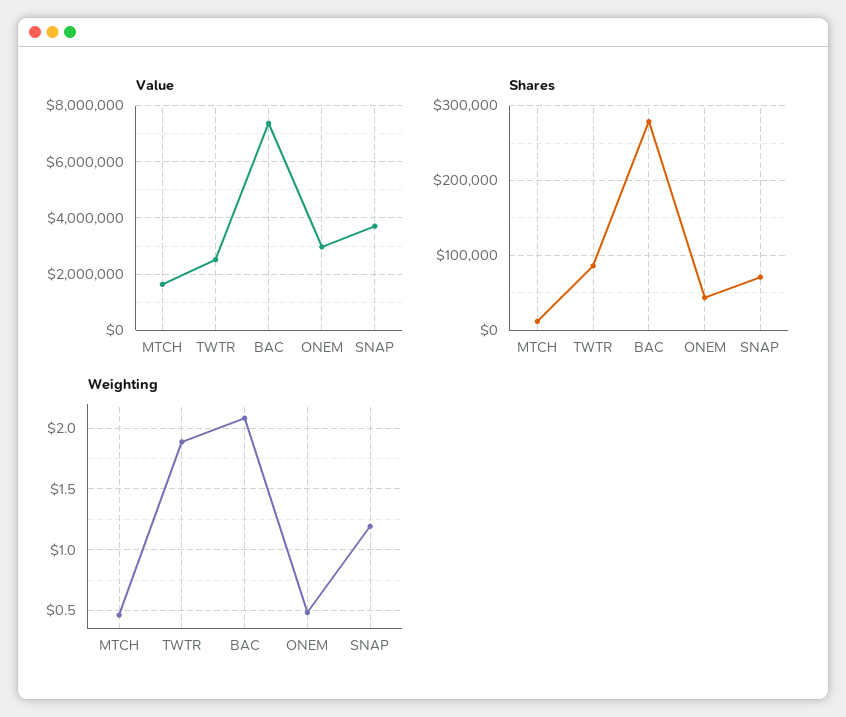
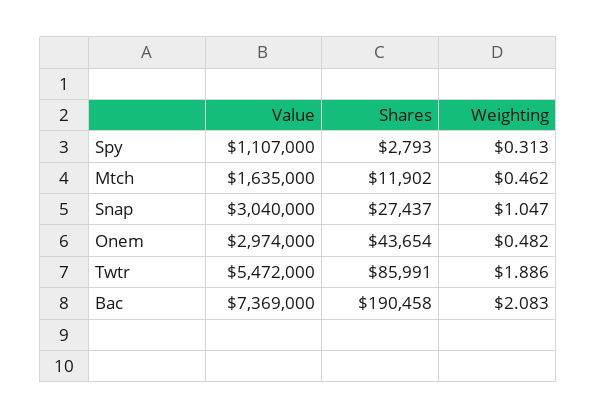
  {
    "Value": {
      "MTCH": 1635000,
-     "TWTR": 2500000,
+     "TWTR": 5472000,
      "BAC": 7369000,
      "ONEM": 2974000,
-     "SNAP": 3750000
+     "SNAP": 3040000,
+     "Spy": 1107000
    },
    "Shares": {
      "MTCH": 11902,
      "TWTR": 85991,
-     "BAC": 280000,
+     "BAC": 190458,
      "ONEM": 43654,
-     "SNAP": 70000
+     "SNAP": 27437,
+     "Spy": 2793
    },
    "Weighting": {
      "MTCH": 0.462,
      "TWTR": 1.886,
      "BAC": 2.083,
      "ONEM": 0.482,
-     "SNAP": 1.2
+     "SNAP": 1.047,
+     "Spy": 0.313
    }
  }

